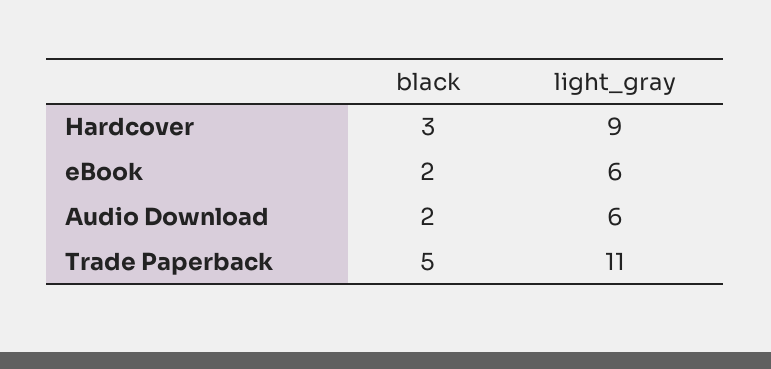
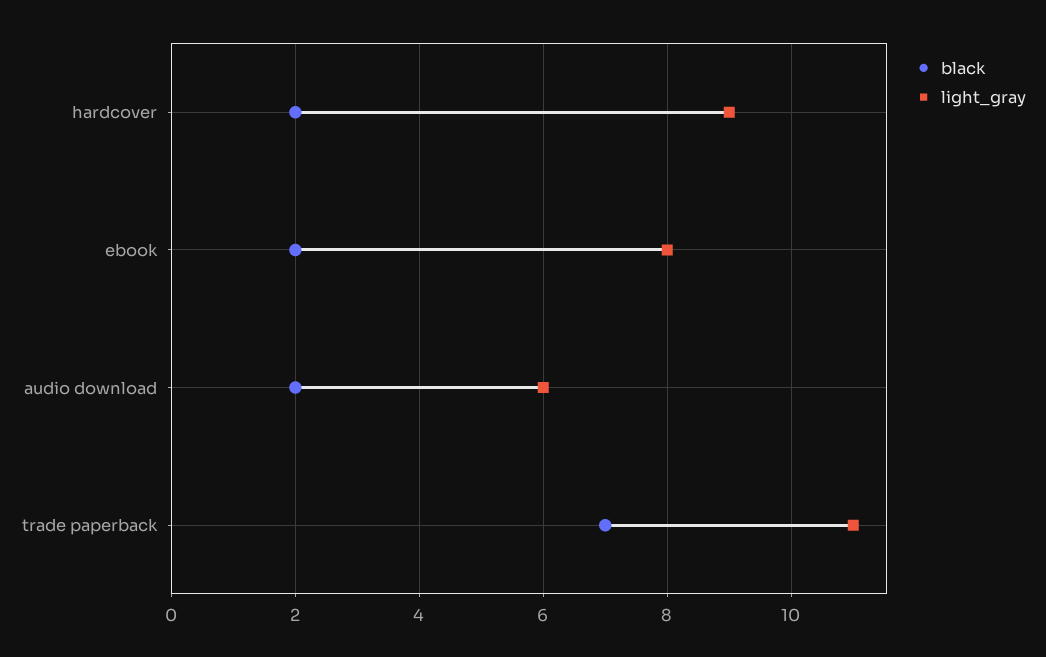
  {
    "black": {
-     "Hardcover": 3,
+     "Hardcover": 2,
      "eBook": 2,
      "Audio Download": 2,
-     "Trade Paperback": 5
+     "Trade Paperback": 7
    },
    "light_gray": {
      "Hardcover": 9,
-     "eBook": 6,
+     "eBook": 8,
      "Audio Download": 6,
      "Trade Paperback": 11
    }
  }

